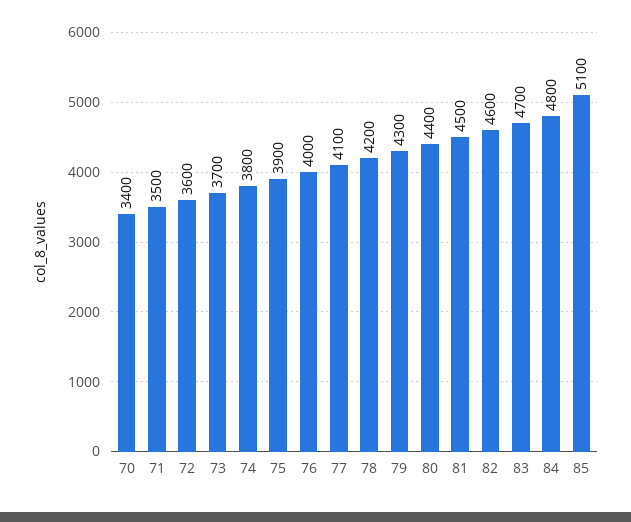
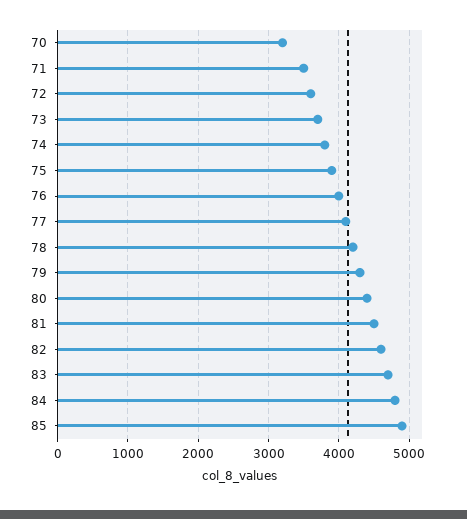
  {
-   "70": 3400,
+   "70": 3200,
    "71": 3500,
    "72": 3600,
    "73": 3700,
    "74": 3800,
    "75": 3900,
    "76": 4000,
    "77": 4100,
    "78": 4200,
    "79": 4300,
    "80": 4400,
    "81": 4500,
    "82": 4600,
    "83": 4700,
    "84": 4800,
-   "85": 5100
+   "85": 4900
  }

